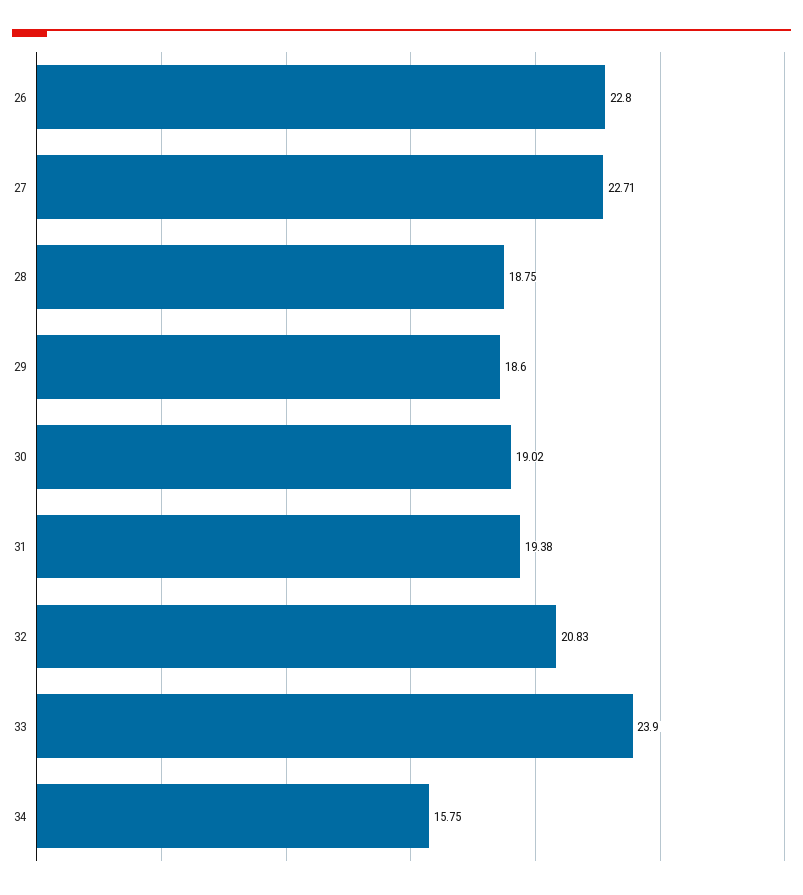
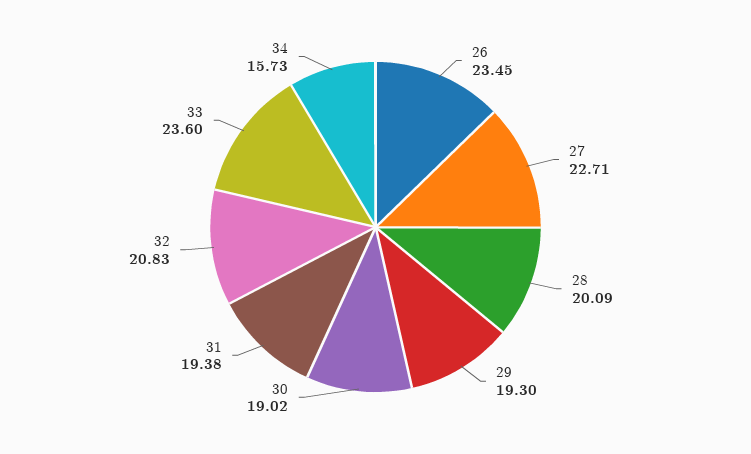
  {
-   "26": 22.8,
+   "26": 23.45,
    "27": 22.71,
-   "28": 18.75,
+   "28": 20.09,
-   "29": 18.6,
+   "29": 19.3,
    "30": 19.02,
    "31": 19.38,
    "32": 20.83,
-   "33": 23.9,
+   "33": 23.6,
-   "34": 15.75
+   "34": 15.73
  }

